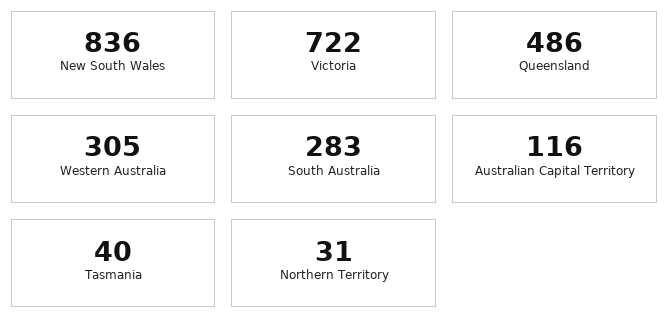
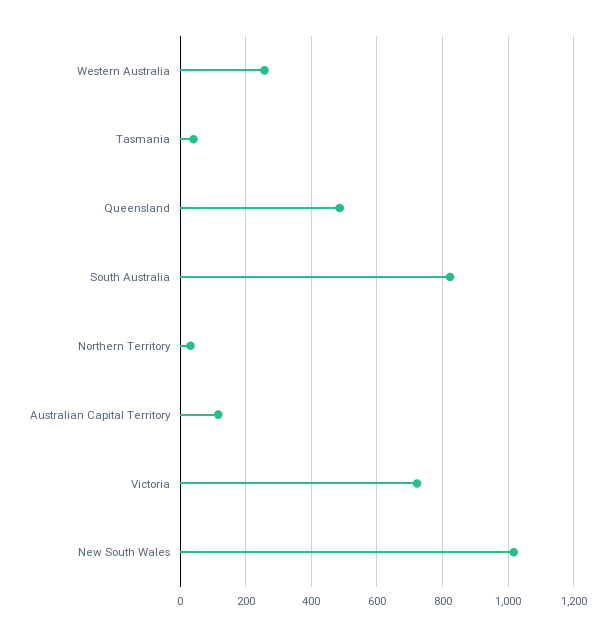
  {
-   "New South Wales": 836,
+   "New South Wales": 1020,
    "Victoria": 722,
    "Queensland": 486,
-   "Western Australia": 305,
+   "Western Australia": 260,
-   "South Australia": 283,
+   "South Australia": 820,
    "Australian Capital Territory": 116,
    "Tasmania": 40,
    "Northern Territory": 31
  }

